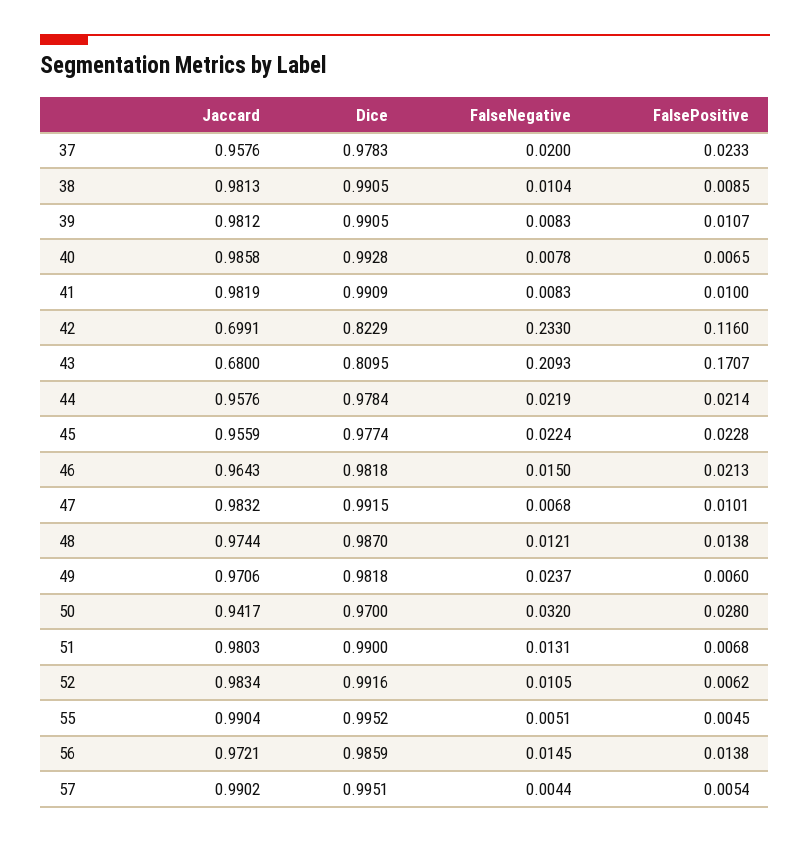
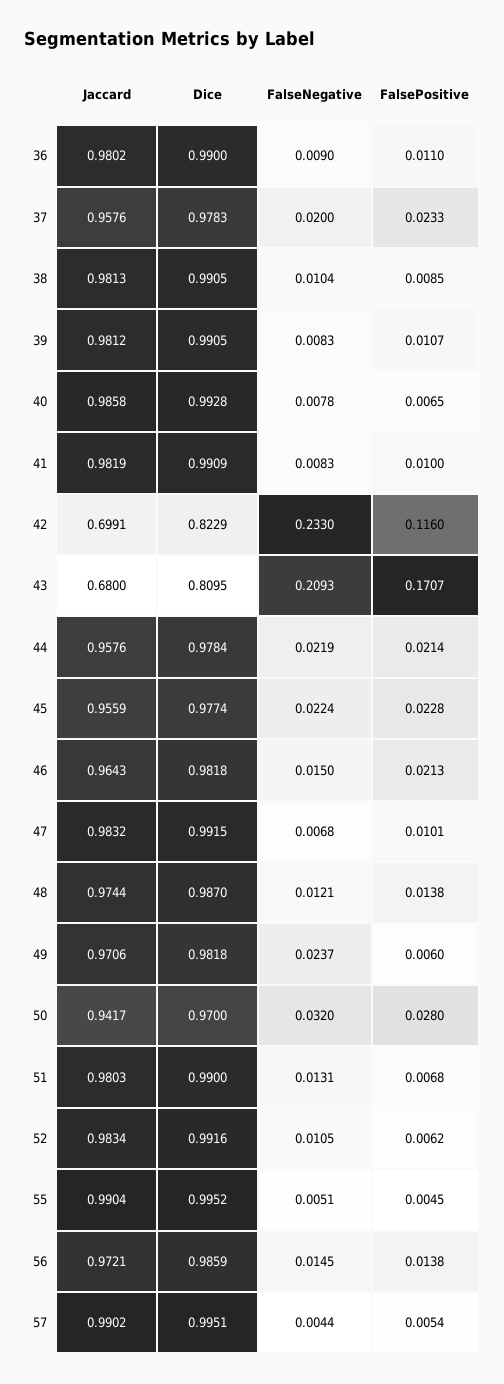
  {
    "Jaccard": {
      "37": 0.9576,
      "38": 0.9813,
      "39": 0.9812,
      "40": 0.9858,
      "41": 0.9819,
      "42": 0.6991,
      "43": 0.68,
      "44": 0.9576,
      "45": 0.9559,
      "46": 0.9643,
      "47": 0.9832,
      "48": 0.9744,
      "49": 0.9706,
      "50": 0.9417,
      "51": 0.9803,
      "52": 0.9834,
      "55": 0.9904,
      "56": 0.9721,
-     "57": 0.9902
+     "57": 0.9902,
+     "36": 0.9802
    },
    "Dice": {
      "37": 0.9783,
      "38": 0.9905,
      "39": 0.9905,
      "40": 0.9928,
      "41": 0.9909,
      "42": 0.8229,
      "43": 0.8095,
      "44": 0.9784,
      "45": 0.9774,
      "46": 0.9818,
      "47": 0.9915,
      "48": 0.987,
      "49": 0.9818,
      "50": 0.97,
      "51": 0.99,
      "52": 0.9916,
      "55": 0.9952,
      "56": 0.9859,
-     "57": 0.9951
+     "57": 0.9951,
+     "36": 0.99
    },
    "FalseNegative": {
      "37": 0.02,
      "38": 0.0104,
      "39": 0.0083,
      "40": 0.0078,
      "41": 0.0083,
      "42": 0.233,
      "43": 0.2093,
      "44": 0.0219,
      "45": 0.0224,
      "46": 0.015,
      "47": 0.0068,
      "48": 0.0121,
      "49": 0.0237,
      "50": 0.032,
      "51": 0.0131,
      "52": 0.0105,
      "55": 0.0051,
      "56": 0.0145,
-     "57": 0.0044
+     "57": 0.0044,
+     "36": 0.009
    },
    "FalsePositive": {
      "37": 0.0233,
      "38": 0.0085,
      "39": 0.0107,
      "40": 0.0065,
      "41": 0.01,
      "42": 0.116,
      "43": 0.1707,
      "44": 0.0214,
      "45": 0.0228,
      "46": 0.0213,
      "47": 0.0101,
      "48": 0.0138,
      "49": 0.006,
      "50": 0.028,
      "51": 0.0068,
      "52": 0.0062,
      "55": 0.0045,
      "56": 0.0138,
-     "57": 0.0054
+     "57": 0.0054,
+     "36": 0.011
    }
  }

